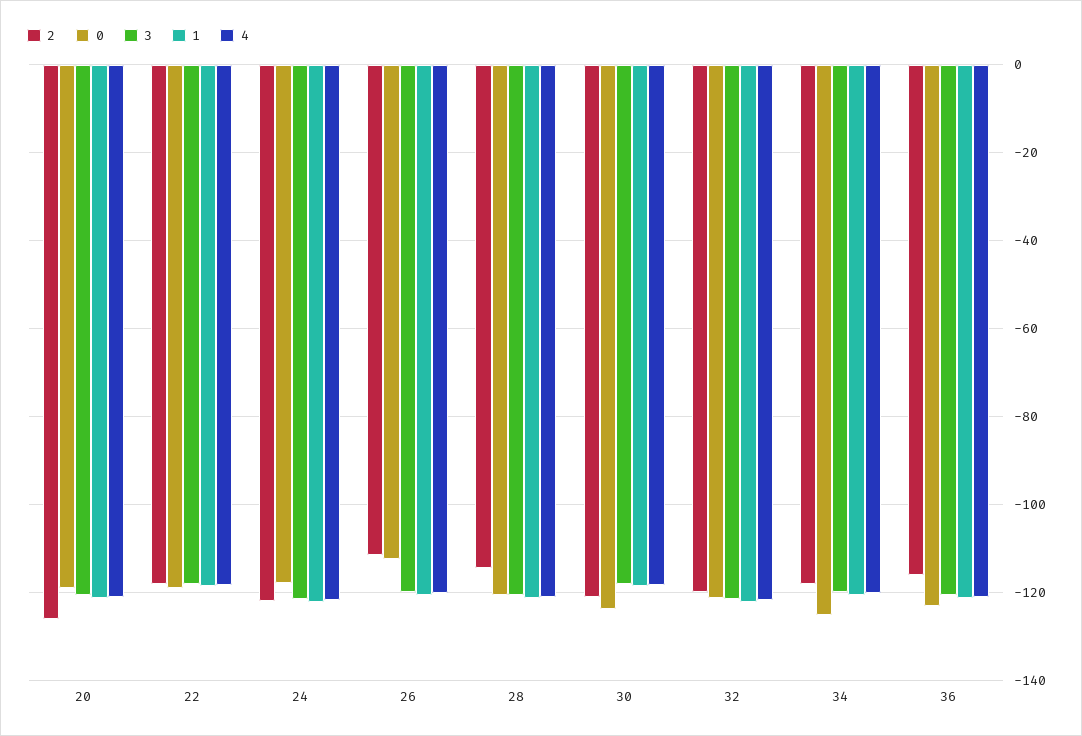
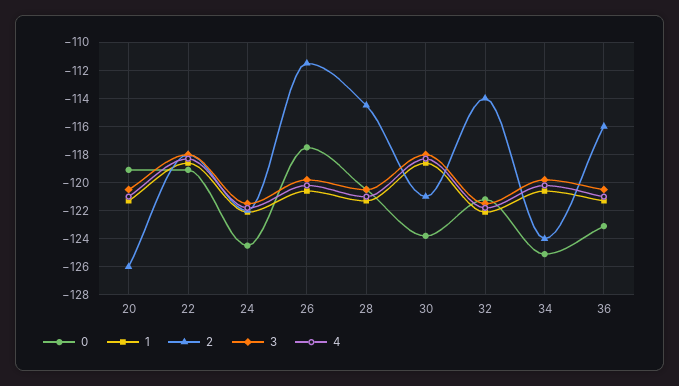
  {
    "2": {
      "20": -126,
      "22": -118,
      "24": -122,
      "26": -111.5,
      "28": -114.5,
      "30": -121,
-     "32": -120,
+     "32": -114,
-     "34": -118,
+     "34": -124,
      "36": -116
    },
    "0": {
      "20": -119,
      "22": -119,
-     "24": -118,
+     "24": -124.5,
-     "26": -112,
+     "26": -117.5,
      "28": -120.5,
      "30": -124,
      "32": -121,
      "34": -125,
      "36": -123
    },
    "3": {
      "20": -120.5,
      "22": -118,
      "24": -121.5,
      "26": -120,
      "28": -120.5,
      "30": -118,
      "32": -121.5,
      "34": -120,
      "36": -120.5
    },
    "1": {
      "20": -121.5,
      "22": -118.5,
      "24": -122,
      "26": -120.5,
      "28": -121.5,
      "30": -118.5,
      "32": -122,
      "34": -120.5,
      "36": -121.5
    },
    "4": {
      "20": -121,
      "22": -118.5,
      "24": -122,
      "26": -120,
      "28": -121,
      "30": -118.5,
      "32": -122,
      "34": -120,
      "36": -121
    }
  }

